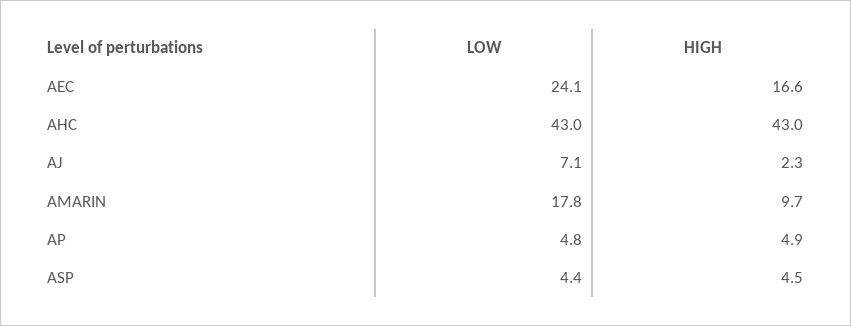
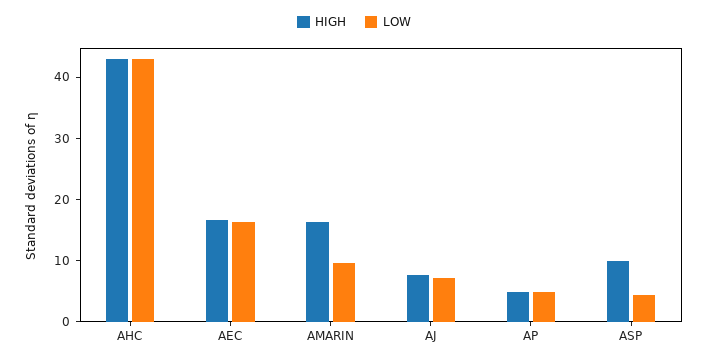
  {
    "LOW": {
-     "AEC": 24.1,
+     "AEC": 16,
      "AHC": 43,
      "AJ": 7.1,
-     "AMARIN": 17.8,
+     "AMARIN": 10,
      "AP": 4.8,
      "ASP": 4.4
    },
    "HIGH": {
      "AEC": 16.6,
      "AHC": 43,
-     "AJ": 2.3,
+     "AJ": 8,
-     "AMARIN": 9.7,
+     "AMARIN": 16,
      "AP": 4.9,
-     "ASP": 4.5
+     "ASP": 10
    }
  }

